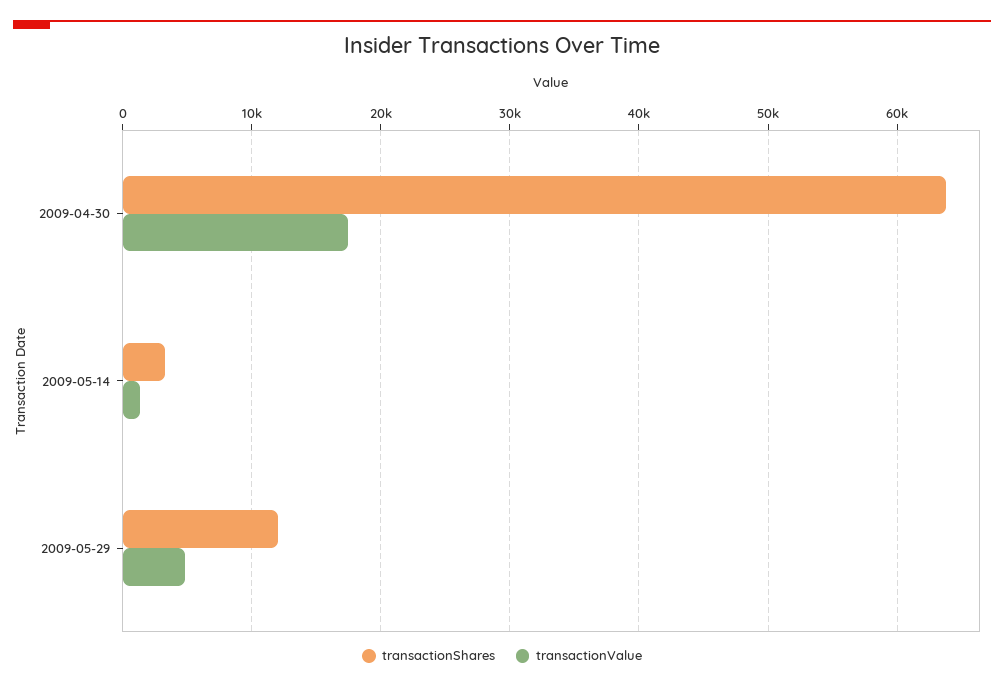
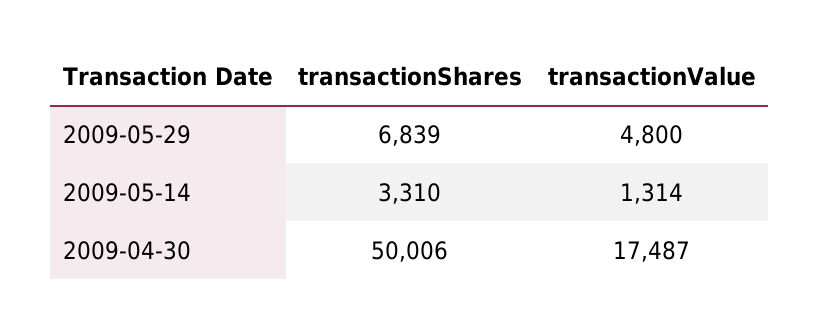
  {
    "transactionShares": {
-     "2009-04-30": 64000,
+     "2009-04-30": 50006,
      "2009-05-14": 3310,
-     "2009-05-29": 12000
+     "2009-05-29": 6839
    },
    "transactionValue": {
      "2009-04-30": 17487,
      "2009-05-14": 1314,
      "2009-05-29": 4800
    }
  }

